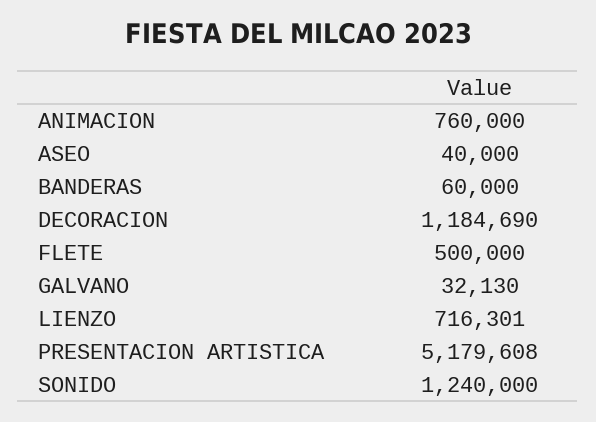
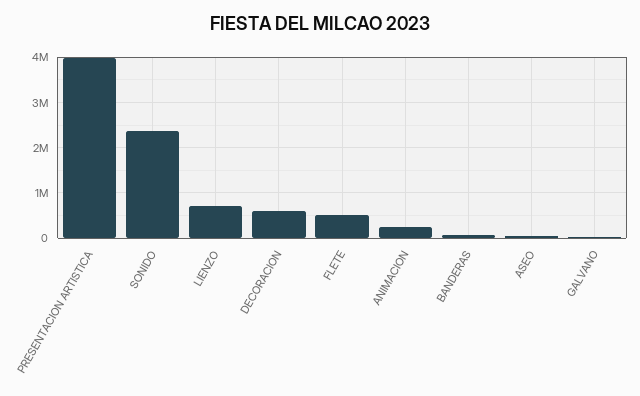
  {
-   "ANIMACION": 760000,
+   "ANIMACION": 200000,
    "ASEO": 40000,
    "BANDERAS": 60000,
-   "DECORACION": 1184690,
+   "DECORACION": 600000,
    "FLETE": 500000,
    "GALVANO": 32130,
    "LIENZO": 716301,
-   "PRESENTACION ARTISTICA": 5179608,
+   "PRESENTACION ARTISTICA": 4000000,
-   "SONIDO": 1240000
+   "SONIDO": 2400000
  }

